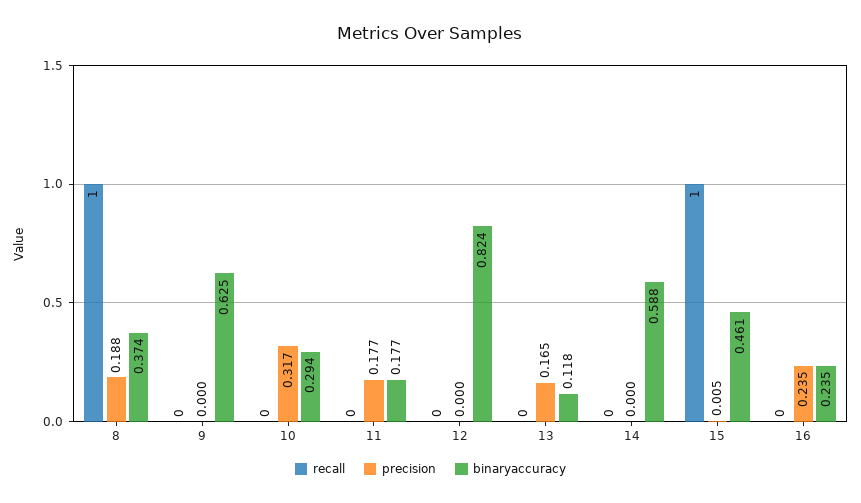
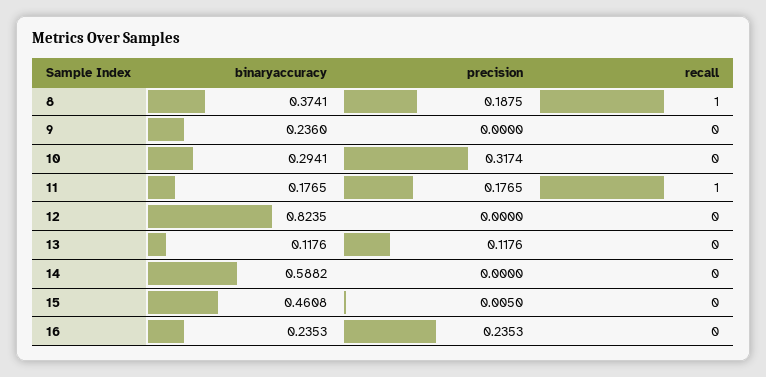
  {
    "recall": {
      "8": 1,
      "9": 0,
      "10": 0,
-     "11": 0,
+     "11": 1,
      "12": 0,
      "13": 0,
      "14": 0,
-     "15": 1,
+     "15": 0,
      "16": 0
    },
    "precision": {
      "8": 0.1875,
      "9": 0,
      "10": 0.3174,
      "11": 0.1765,
      "12": 0,
-     "13": 0.165,
+     "13": 0.1176,
      "14": 0,
      "15": 0.005,
      "16": 0.2353
    },
    "binaryaccuracy": {
      "8": 0.3741,
-     "9": 0.625,
+     "9": 0.236,
      "10": 0.2941,
      "11": 0.1765,
      "12": 0.8235,
      "13": 0.1176,
      "14": 0.5882,
      "15": 0.4608,
      "16": 0.2353
    }
  }

